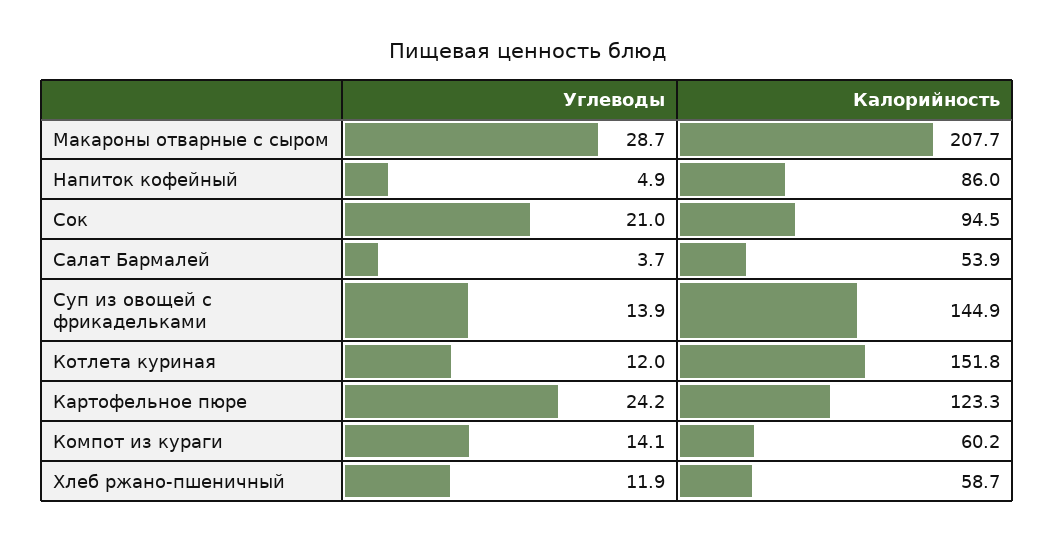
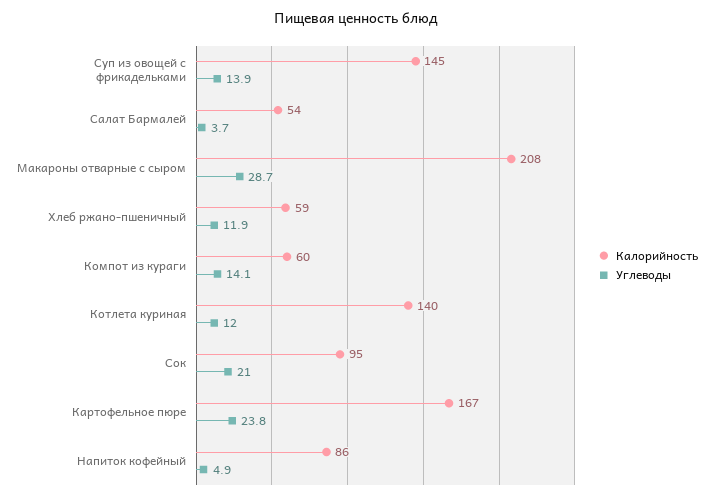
  {
    "Углеводы": {
      "Макароны отварные с сыром": 28.7,
      "Напиток кофейный": 4.9,
      "Сок": 21,
      "Салат Бармалей": 3.7,
      "Суп из овощей с фрикадельками": 13.9,
      "Котлета куриная": 12,
-     "Картофельное пюре": 24.2,
+     "Картофельное пюре": 23.8,
      "Компот из кураги": 14.1,
      "Хлеб ржано-пшеничный": 11.9
    },
    "Калорийность": {
      "Макароны отварные с сыром": 207.7,
      "Напиток кофейный": 86,
      "Сок": 94.5,
      "Салат Бармалей": 53.9,
      "Суп из овощей с фрикадельками": 144.9,
-     "Котлета куриная": 151.8,
+     "Котлета куриная": 140,
-     "Картофельное пюре": 123.3,
+     "Картофельное пюре": 167,
      "Компот из кураги": 60.2,
      "Хлеб ржано-пшеничный": 58.7
    }
  }

